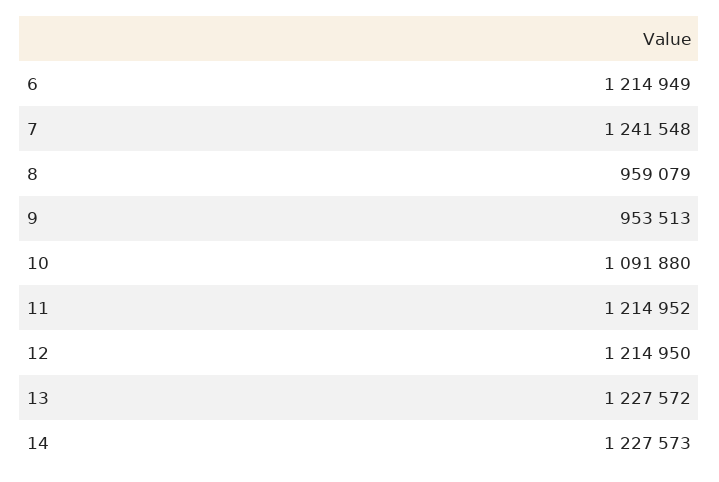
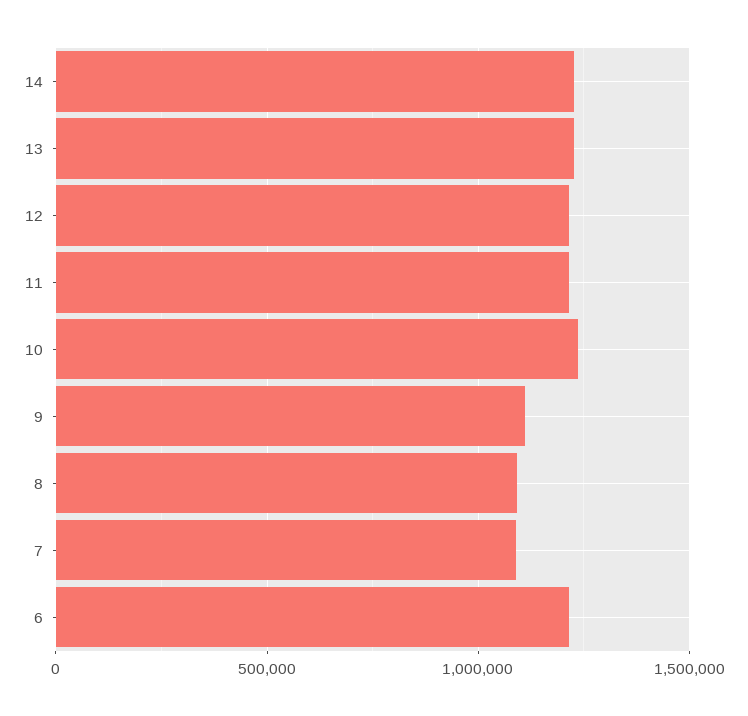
  {
    "6": 1214949,
-   "7": 1241548,
+   "7": 1100000,
-   "8": 959079,
+   "8": 1100000,
-   "9": 953513,
+   "9": 1100000,
-   "10": 1091880,
+   "10": 1250000,
    "11": 1214952,
    "12": 1214950,
    "13": 1227572,
    "14": 1227573
  }

